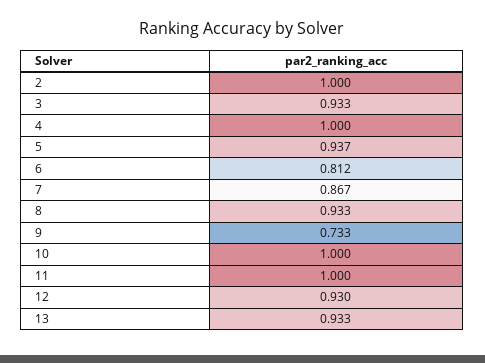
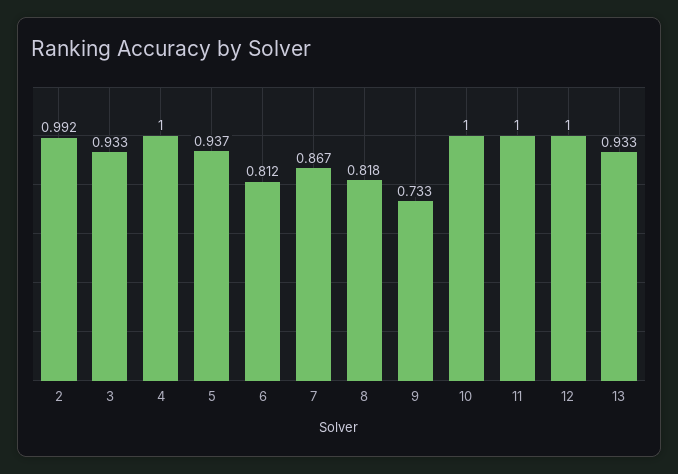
  {
-   "2": 1,
+   "2": 0.992,
    "3": 0.933,
    "4": 1,
    "5": 0.937,
    "6": 0.812,
    "7": 0.867,
-   "8": 0.933,
+   "8": 0.818,
    "9": 0.733,
    "10": 1,
    "11": 1,
-   "12": 0.93,
+   "12": 1,
    "13": 0.933
  }

